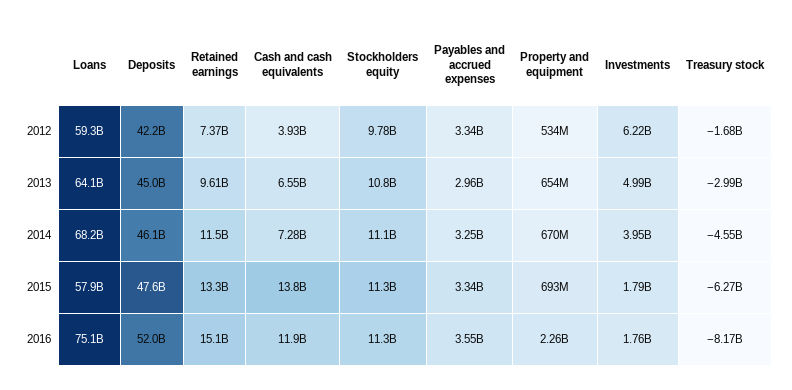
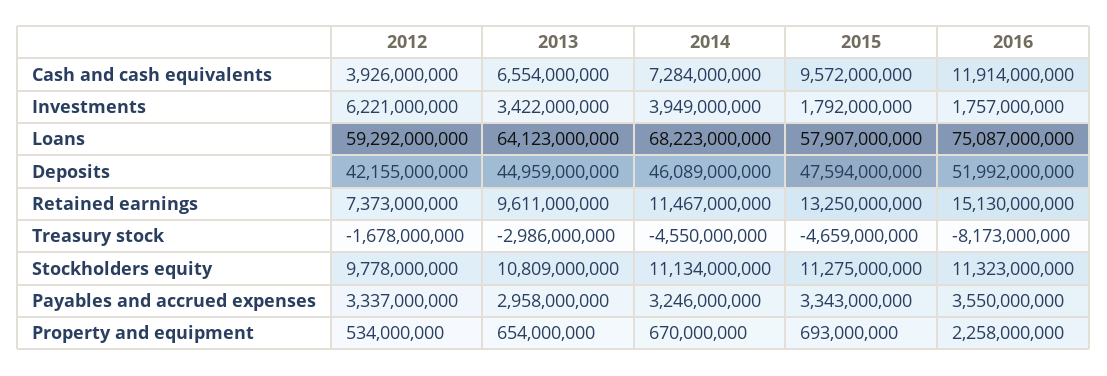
  {
    "Loans": {
      "2012": 59292000000,
      "2013": 64123000000,
      "2014": 68223000000,
      "2015": 57907000000,
      "2016": 75087000000
    },
    "Deposits": {
      "2012": 42155000000,
      "2013": 44959000000,
      "2014": 46089000000,
      "2015": 47594000000,
      "2016": 51992000000
    },
    "Retained earnings": {
      "2012": 7373000000,
      "2013": 9611000000,
      "2014": 11467000000,
      "2015": 13250000000,
      "2016": 15130000000
    },
    "Cash and cash equivalents": {
      "2012": 3926000000,
      "2013": 6554000000,
      "2014": 7284000000,
-     "2015": 13800000000,
+     "2015": 9572000000,
      "2016": 11914000000
    },
    "Stockholders equity": {
      "2012": 9778000000,
      "2013": 10809000000,
      "2014": 11134000000,
      "2015": 11275000000,
      "2016": 11323000000
    },
    "Payables and accrued expenses": {
      "2012": 3337000000,
      "2013": 2958000000,
      "2014": 3246000000,
      "2015": 3343000000,
      "2016": 3550000000
    },
    "Property and equipment": {
      "2012": 534000000,
      "2013": 654000000,
      "2014": 670000000,
      "2015": 693000000,
      "2016": 2258000000
    },
    "Investments": {
      "2012": 6221000000,
-     "2013": 4990000000,
+     "2013": 3422000000,
      "2014": 3949000000,
      "2015": 1792000000,
      "2016": 1757000000
    },
    "Treasury stock": {
      "2012": -1678000000,
      "2013": -2986000000,
      "2014": -4550000000,
-     "2015": -6270000000,
+     "2015": -4659000000,
      "2016": -8173000000
    }
  }

